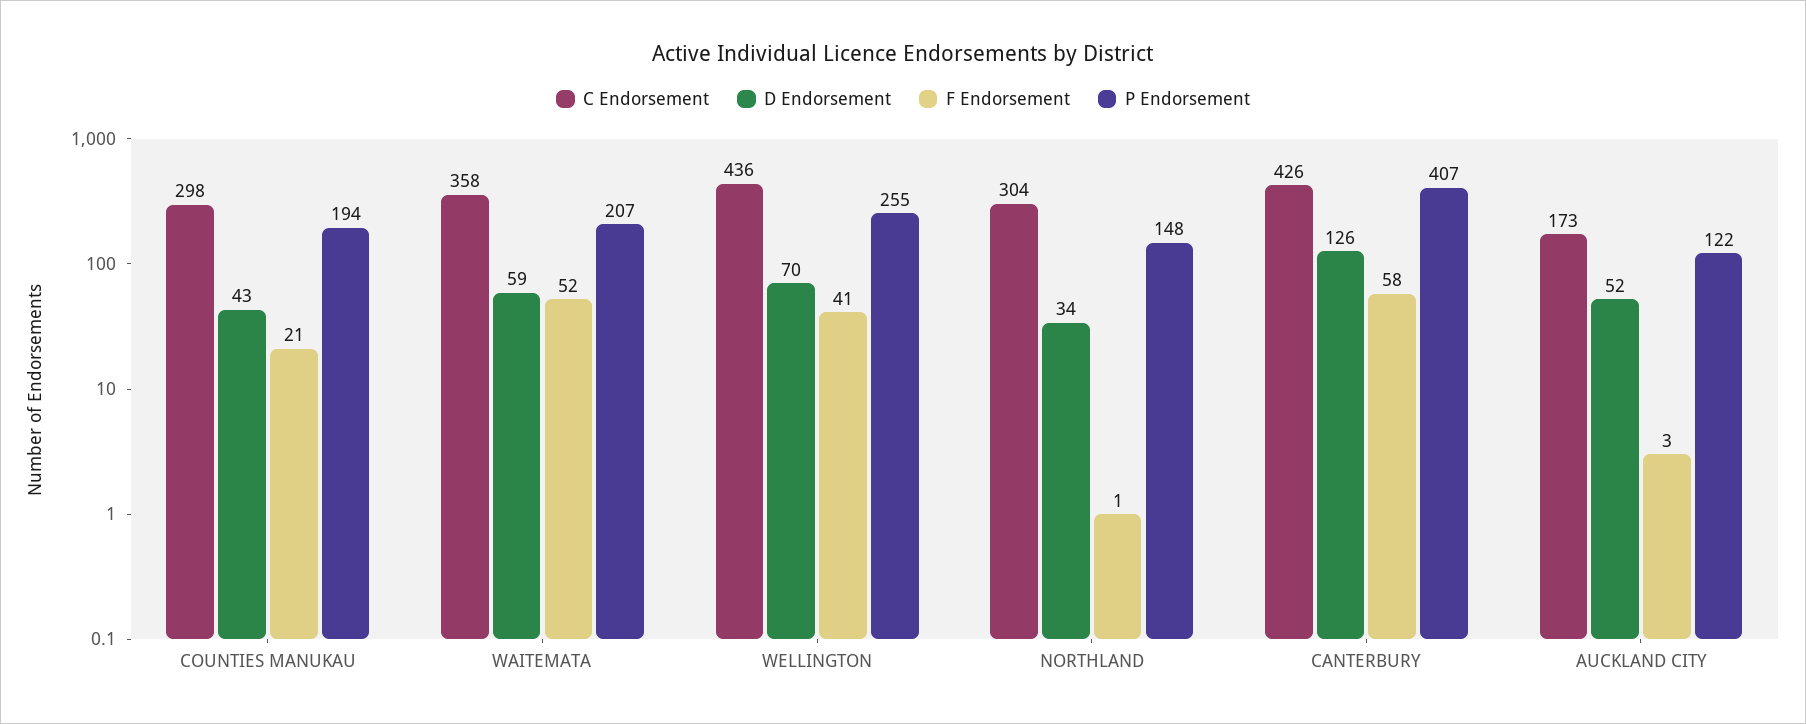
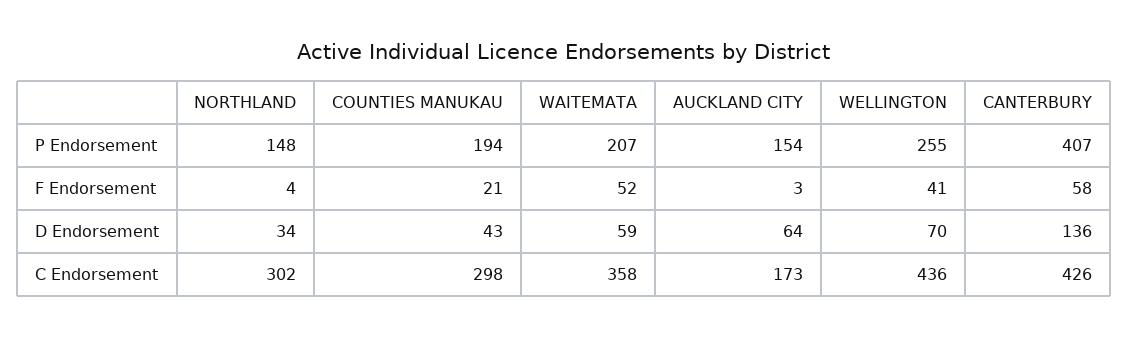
  {
    "C Endorsement": {
      "COUNTIES MANUKAU": 298,
      "WAITEMATA": 358,
      "WELLINGTON": 436,
-     "NORTHLAND": 304,
+     "NORTHLAND": 302,
      "CANTERBURY": 426,
      "AUCKLAND CITY": 173
    },
    "D Endorsement": {
      "COUNTIES MANUKAU": 43,
      "WAITEMATA": 59,
      "WELLINGTON": 70,
      "NORTHLAND": 34,
-     "CANTERBURY": 126,
+     "CANTERBURY": 136,
-     "AUCKLAND CITY": 52
+     "AUCKLAND CITY": 64
    },
    "F Endorsement": {
      "COUNTIES MANUKAU": 21,
      "WAITEMATA": 52,
      "WELLINGTON": 41,
-     "NORTHLAND": 1,
+     "NORTHLAND": 4,
      "CANTERBURY": 58,
      "AUCKLAND CITY": 3
    },
    "P Endorsement": {
      "COUNTIES MANUKAU": 194,
      "WAITEMATA": 207,
      "WELLINGTON": 255,
      "NORTHLAND": 148,
      "CANTERBURY": 407,
-     "AUCKLAND CITY": 122
+     "AUCKLAND CITY": 154
    }
  }

